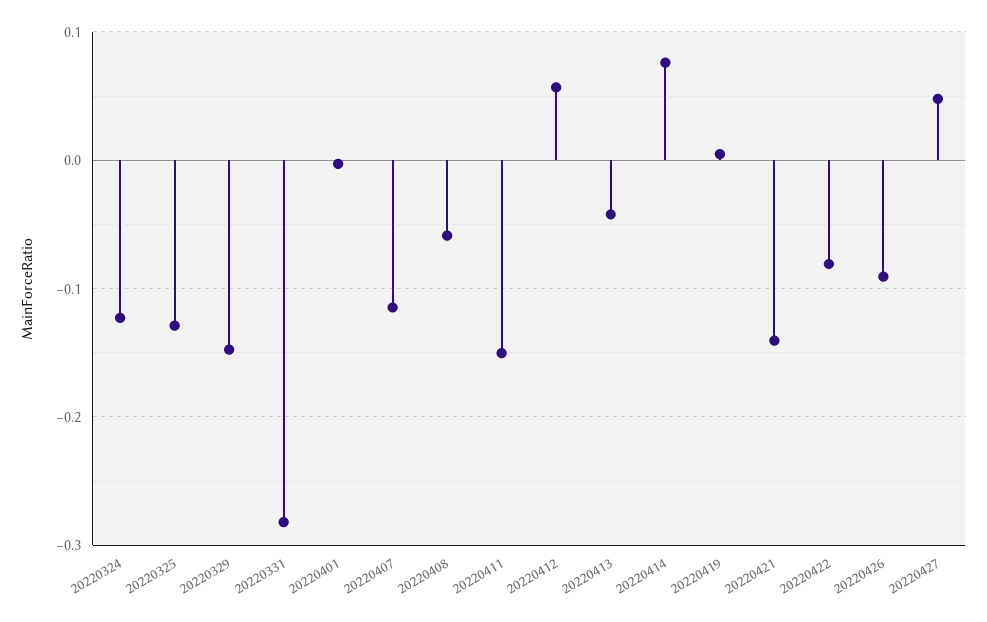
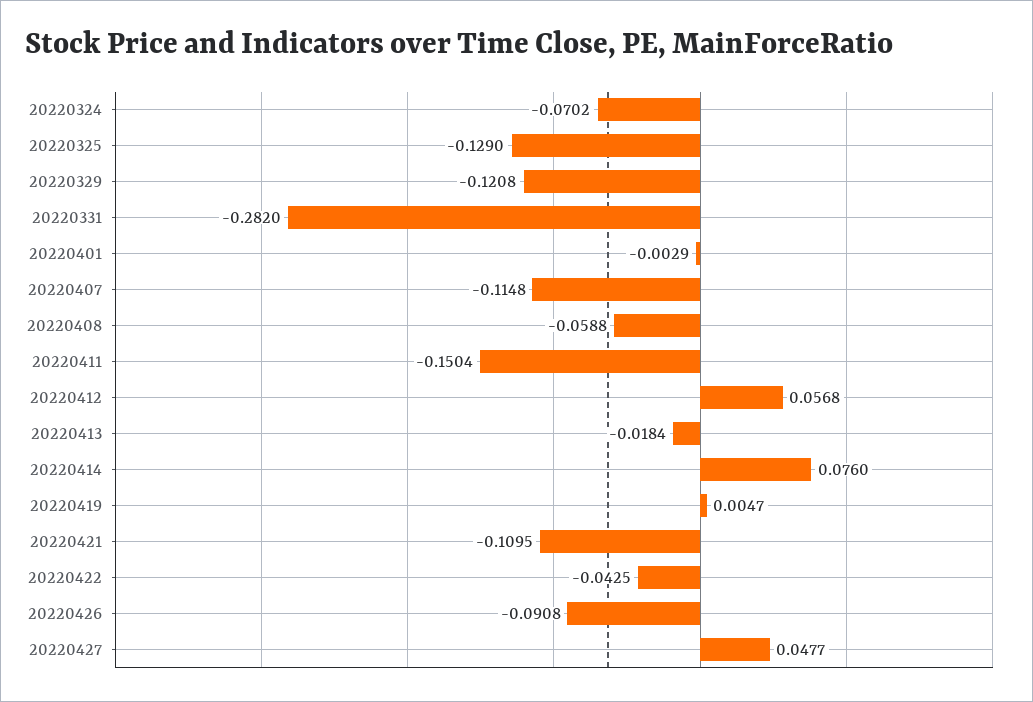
  {
-   "20220324": -0.12,
+   "20220324": -0.0702,
    "20220325": -0.129,
-   "20220329": -0.15,
+   "20220329": -0.1208,
    "20220331": -0.282,
    "20220401": -0.0029,
    "20220407": -0.1148,
    "20220408": -0.0588,
    "20220411": -0.1504,
    "20220412": 0.0568,
-   "20220413": -0.04,
+   "20220413": -0.0184,
    "20220414": 0.076,
    "20220419": 0.0047,
-   "20220421": -0.14,
+   "20220421": -0.1095,
-   "20220422": -0.08,
+   "20220422": -0.0425,
    "20220426": -0.0908,
    "20220427": 0.0477
  }

